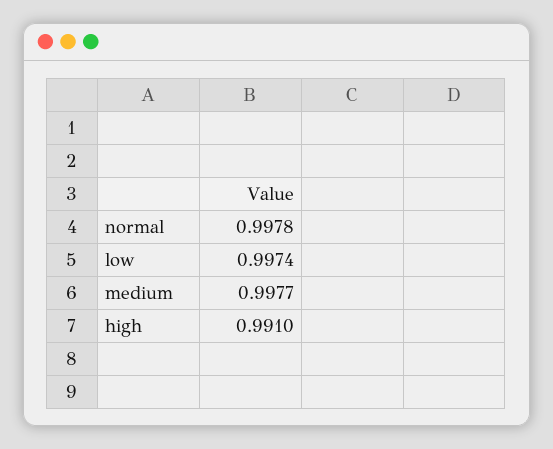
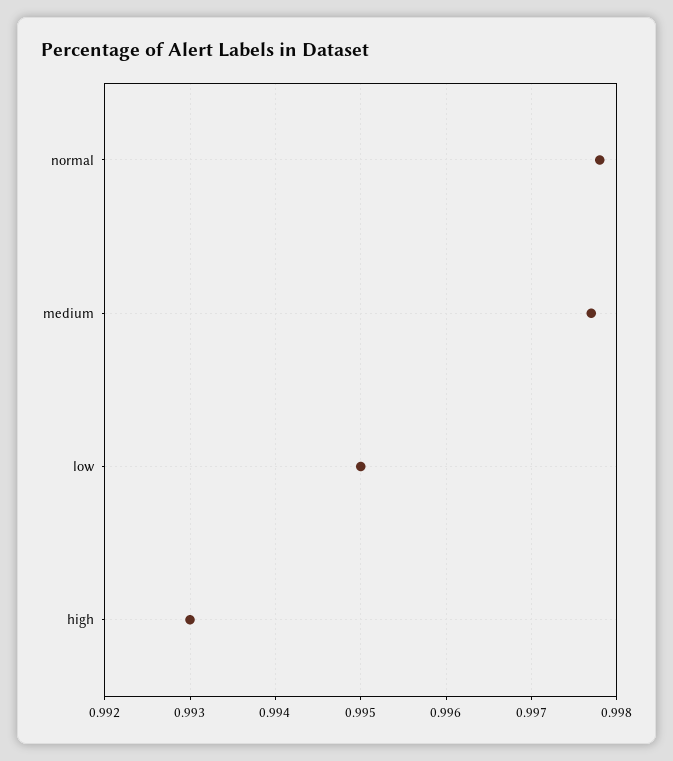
  {
    "normal": 0.9978,
-   "low": 0.9974,
+   "low": 0.995,
    "medium": 0.9977,
-   "high": 0.991
+   "high": 0.993
  }

